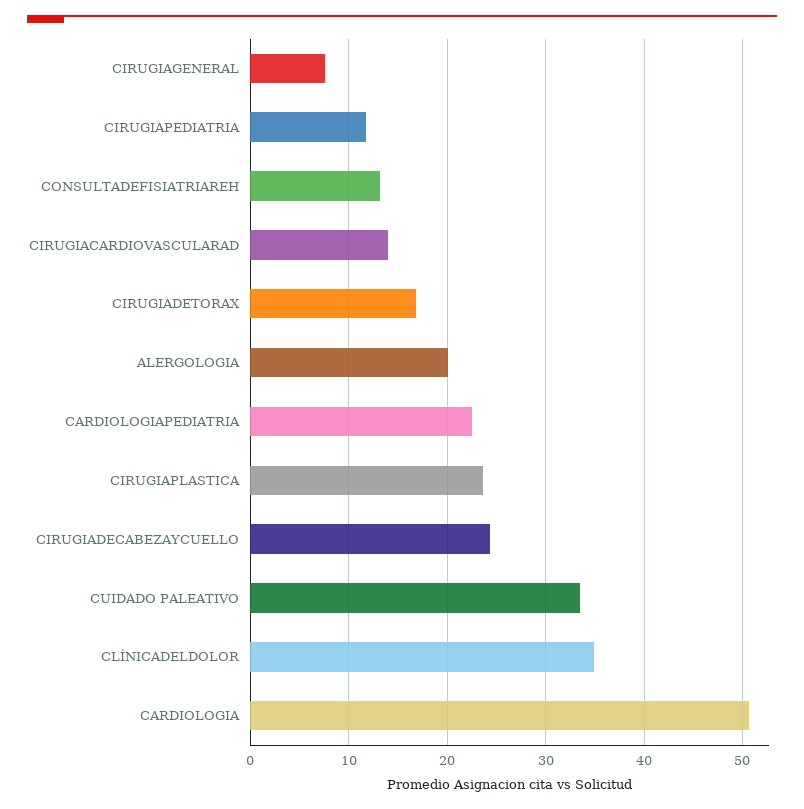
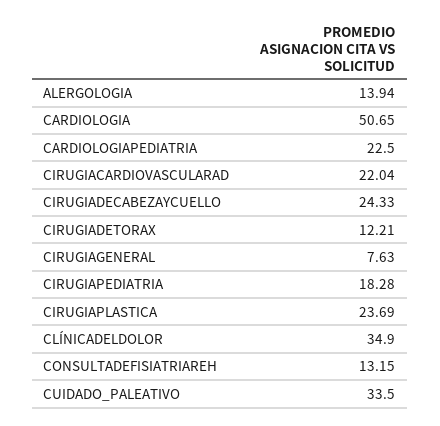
  {
    "CIRUGIAGENERAL": 7.63,
-   "CIRUGIAPEDIATRIA": 12,
+   "CIRUGIAPEDIATRIA": 18.28,
    "CONSULTADEFISIATRIAREH": 13.15,
-   "CIRUGIACARDIOVASCULARAD": 14,
+   "CIRUGIACARDIOVASCULARAD": 22.04,
-   "CIRUGIADETORAX": 17,
+   "CIRUGIADETORAX": 12.21,
-   "ALERGOLOGIA": 20,
+   "ALERGOLOGIA": 13.94,
    "CARDIOLOGIAPEDIATRIA": 22.5,
    "CIRUGIAPLASTICA": 23.69,
    "CIRUGIADECABEZAYCUELLO": 24.33,
    "CUIDADO PALEATIVO": 33.5,
    "CLÍNICADELDOLOR": 34.9,
    "CARDIOLOGIA": 50.65
  }

